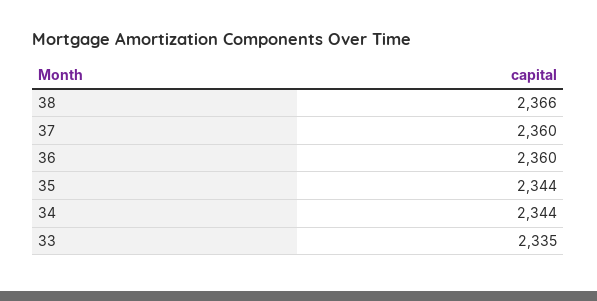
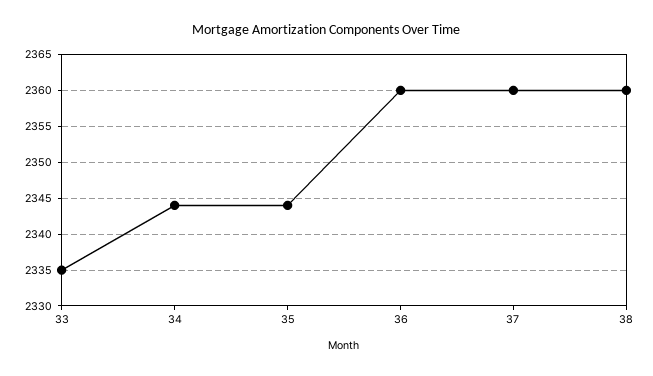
  {
-   "38": 2366,
+   "38": 2360,
    "37": 2360,
    "36": 2360,
    "35": 2344,
    "34": 2344,
    "33": 2335
  }

